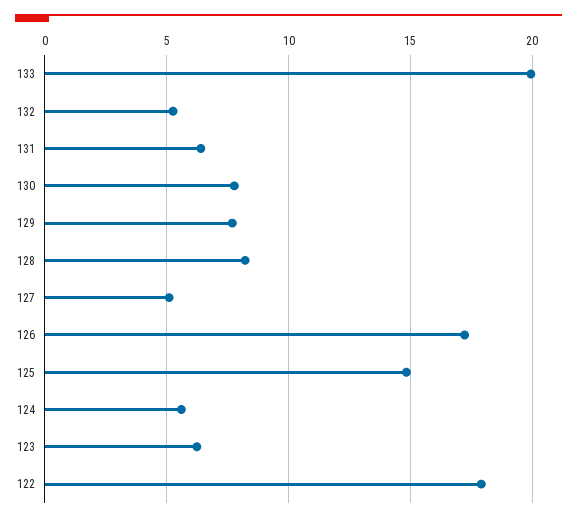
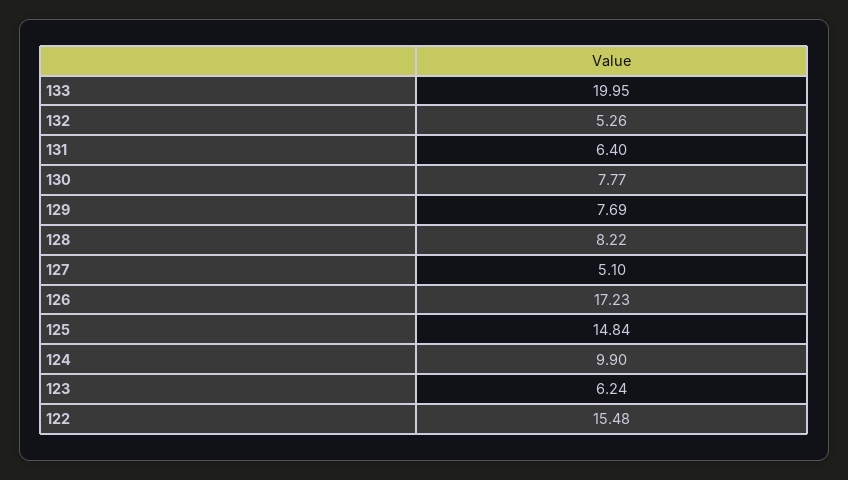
  {
    "133": 19.95,
    "132": 5.26,
    "131": 6.4,
    "130": 7.77,
    "129": 7.69,
    "128": 8.22,
    "127": 5.1,
    "126": 17.23,
    "125": 14.84,
-   "124": 5.5,
+   "124": 9.9,
    "123": 6.24,
-   "122": 18
+   "122": 15.48
  }

